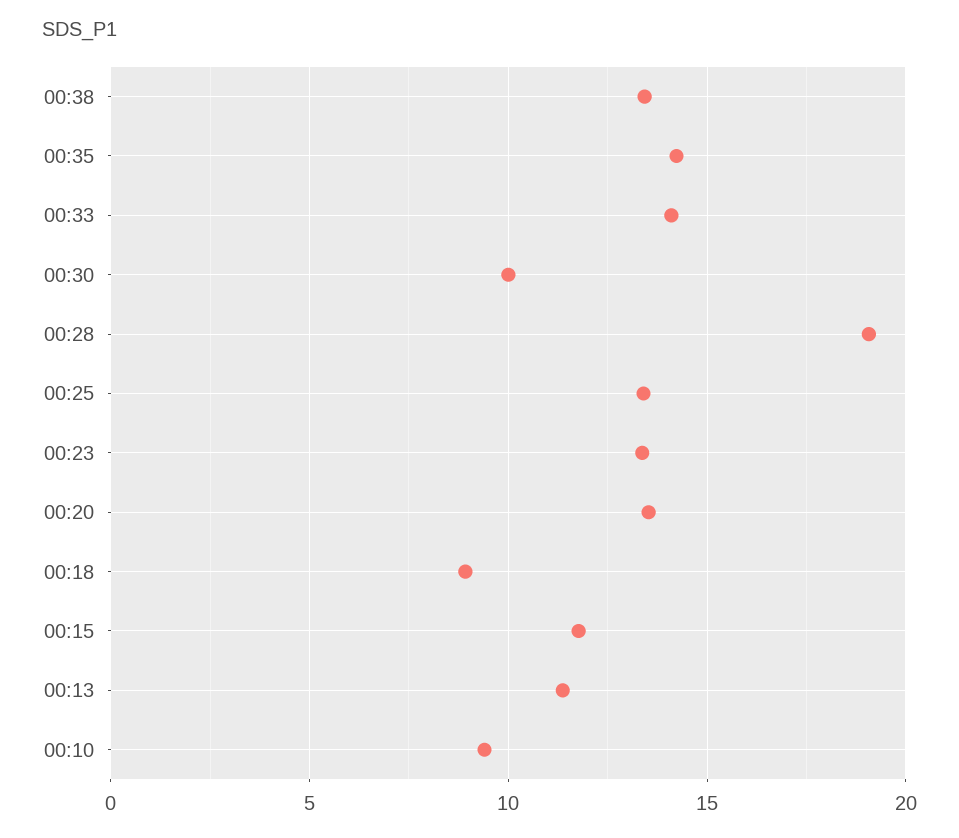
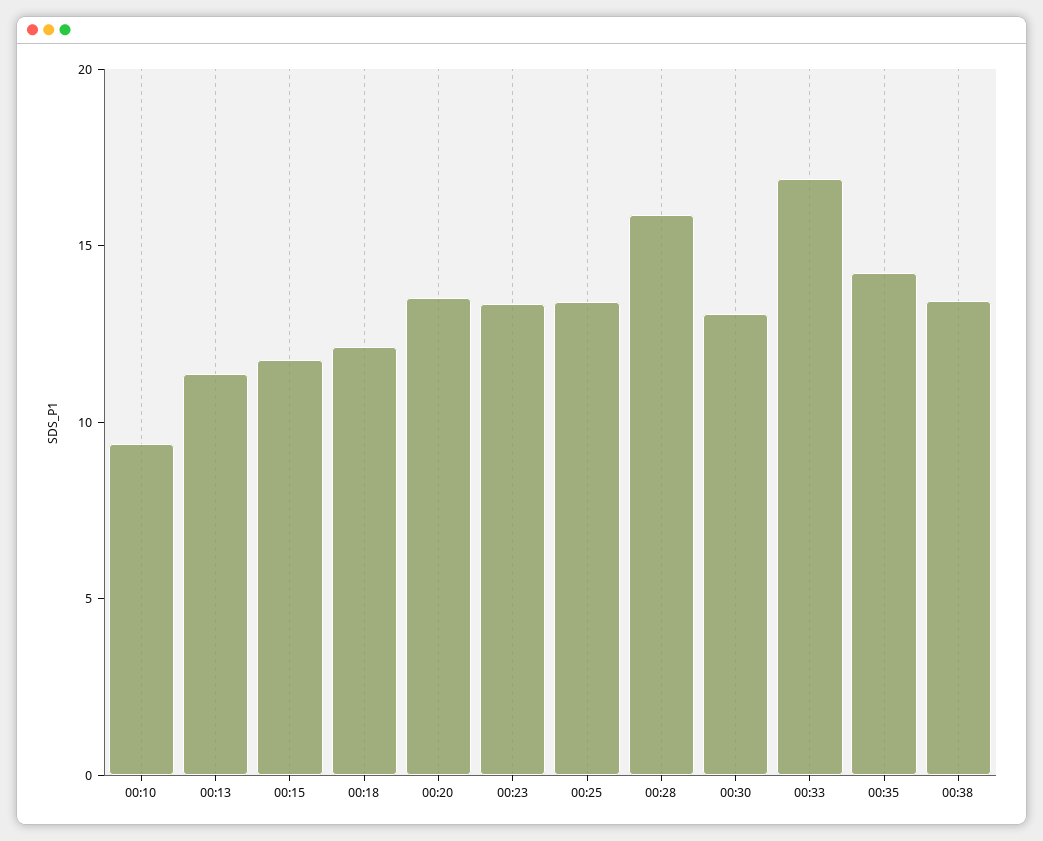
  {
    "00:38": 13.5,
    "00:35": 14,
-   "00:33": 14,
+   "00:33": 17,
-   "00:30": 10,
+   "00:30": 13,
-   "00:28": 19,
+   "00:28": 16,
    "00:25": 13.5,
    "00:23": 13.5,
    "00:20": 13.5,
-   "00:18": 9,
+   "00:18": 12,
    "00:15": 12,
    "00:13": 11.5,
    "00:10": 9.5
  }

